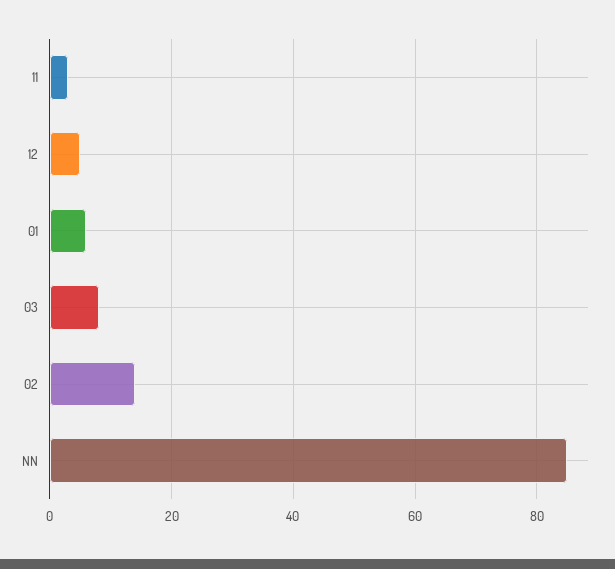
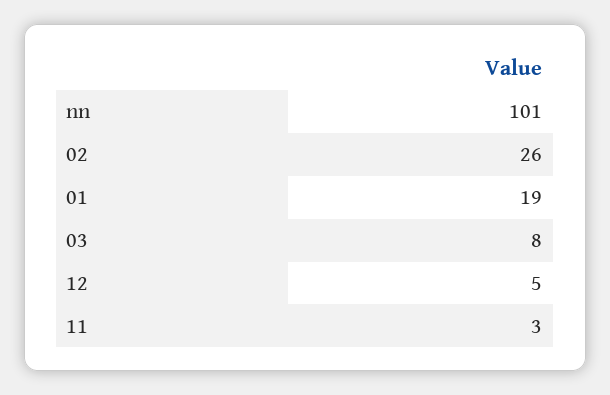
  {
    "11": 3,
    "12": 5,
-   "01": 5,
+   "01": 19,
    "03": 8,
-   "02": 15,
+   "02": 26,
-   "NN": 85
+   "NN": 101
  }

